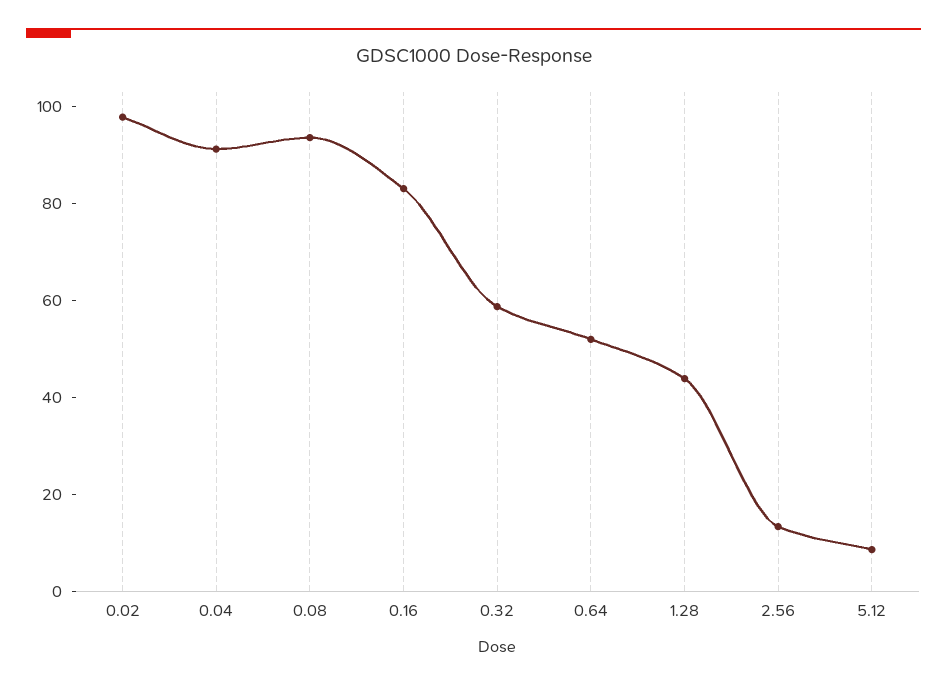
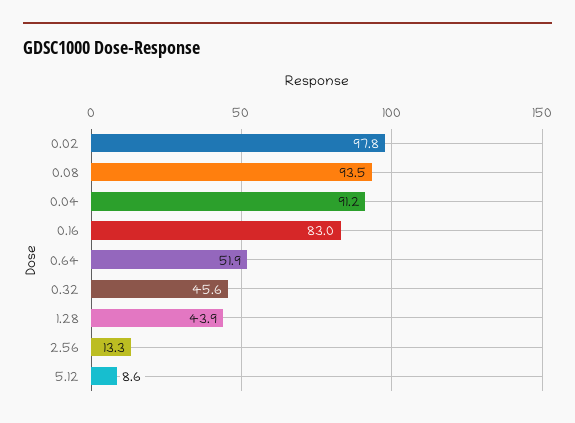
  {
    "0.02": 97.8,
    "0.04": 91.2,
    "0.08": 93.5,
    "0.16": 83,
-   "0.32": 60,
+   "0.32": 45.6,
    "0.64": 51.9,
    "1.28": 43.9,
    "2.56": 13.3,
    "5.12": 8.6
  }

